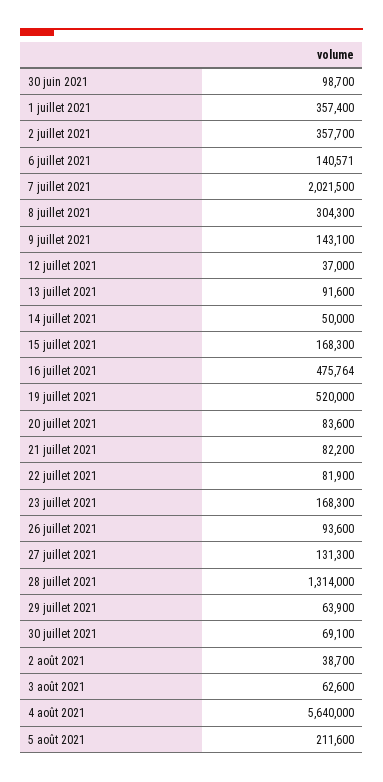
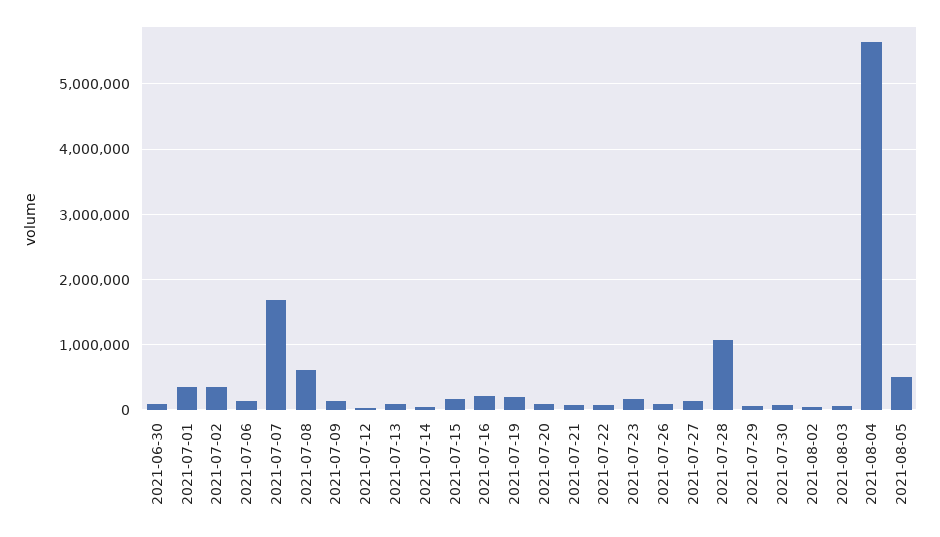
  {
    "30 juin 2021": 98700,
    "1 juillet 2021": 357400,
    "2 juillet 2021": 357700,
    "6 juillet 2021": 140571,
-   "7 juillet 2021": 2021500,
+   "7 juillet 2021": 1700000,
-   "8 juillet 2021": 304300,
+   "8 juillet 2021": 600000,
    "9 juillet 2021": 143100,
    "12 juillet 2021": 37000,
    "13 juillet 2021": 91600,
    "14 juillet 2021": 50000,
    "15 juillet 2021": 168300,
-   "16 juillet 2021": 475764,
+   "16 juillet 2021": 200000,
-   "19 juillet 2021": 520000,
+   "19 juillet 2021": 200000,
    "20 juillet 2021": 83600,
    "21 juillet 2021": 82200,
    "22 juillet 2021": 81900,
    "23 juillet 2021": 168300,
    "26 juillet 2021": 93600,
    "27 juillet 2021": 131300,
-   "28 juillet 2021": 1314000,
+   "28 juillet 2021": 1100000,
    "29 juillet 2021": 63900,
    "30 juillet 2021": 69100,
    "2 août 2021": 38700,
    "3 août 2021": 62600,
    "4 août 2021": 5640000,
-   "5 août 2021": 211600
+   "5 août 2021": 500000
  }

